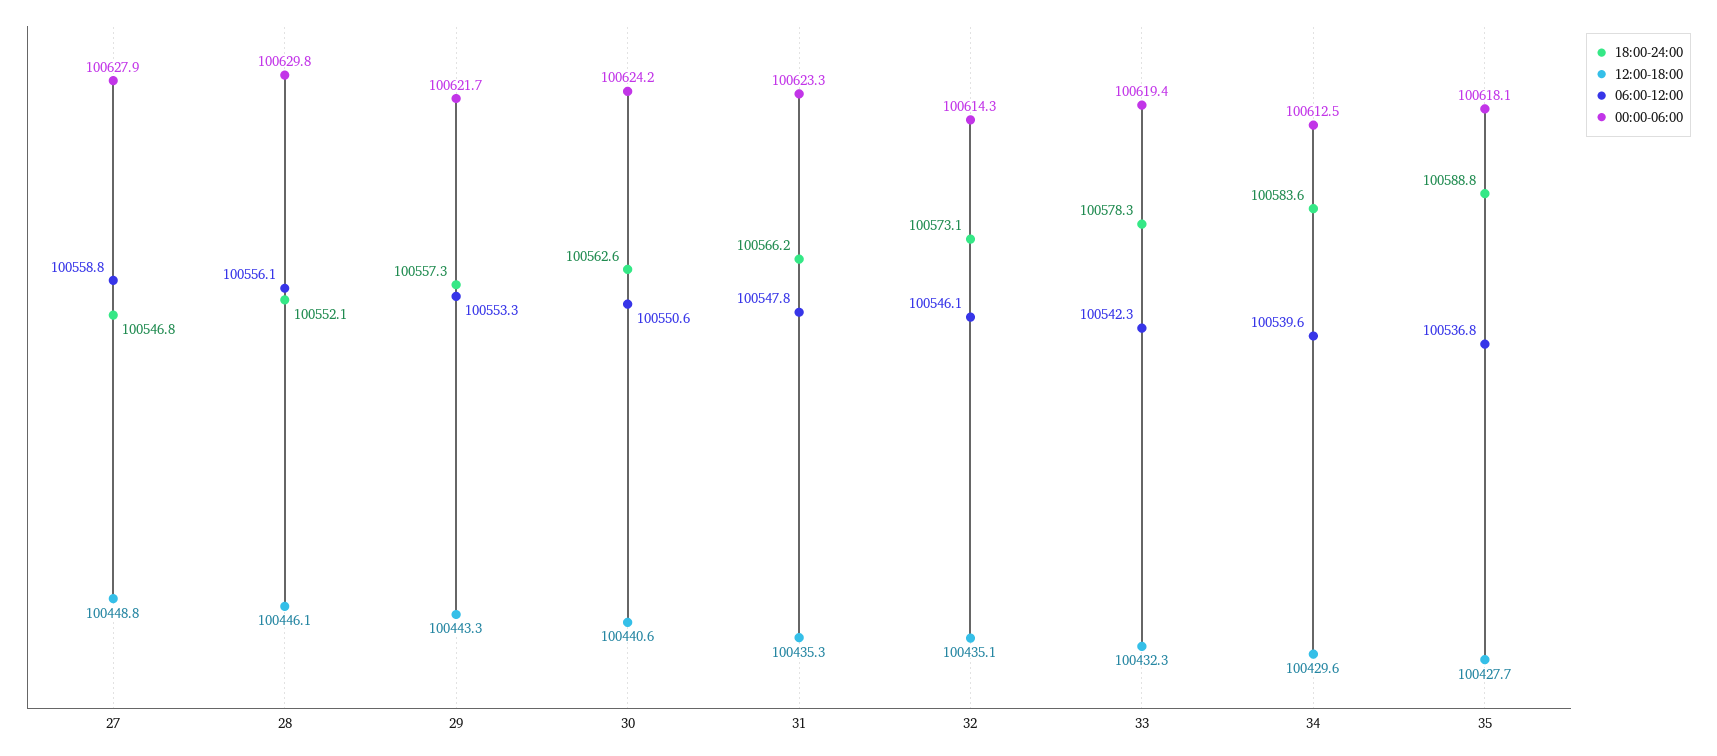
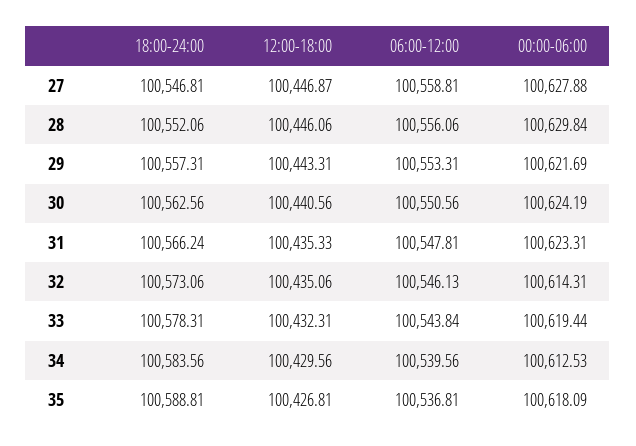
  {
    "18:00-24:00": {
      "27": 100546.81,
      "28": 100552.06,
      "29": 100557.31,
      "30": 100562.56,
      "31": 100566.24,
      "32": 100573.06,
      "33": 100578.31,
      "34": 100583.56,
      "35": 100588.81
    },
    "12:00-18:00": {
-     "27": 100448.8,
+     "27": 100446.87,
      "28": 100446.06,
      "29": 100443.31,
      "30": 100440.56,
      "31": 100435.33,
      "32": 100435.06,
      "33": 100432.31,
      "34": 100429.56,
-     "35": 100427.7
+     "35": 100426.81
    },
    "06:00-12:00": {
      "27": 100558.81,
      "28": 100556.06,
      "29": 100553.31,
      "30": 100550.56,
      "31": 100547.81,
      "32": 100546.13,
-     "33": 100542.3,
+     "33": 100543.84,
      "34": 100539.56,
      "35": 100536.81
    },
    "00:00-06:00": {
      "27": 100627.88,
      "28": 100629.84,
      "29": 100621.69,
      "30": 100624.19,
      "31": 100623.31,
      "32": 100614.31,
      "33": 100619.44,
      "34": 100612.53,
      "35": 100618.09
    }
  }

